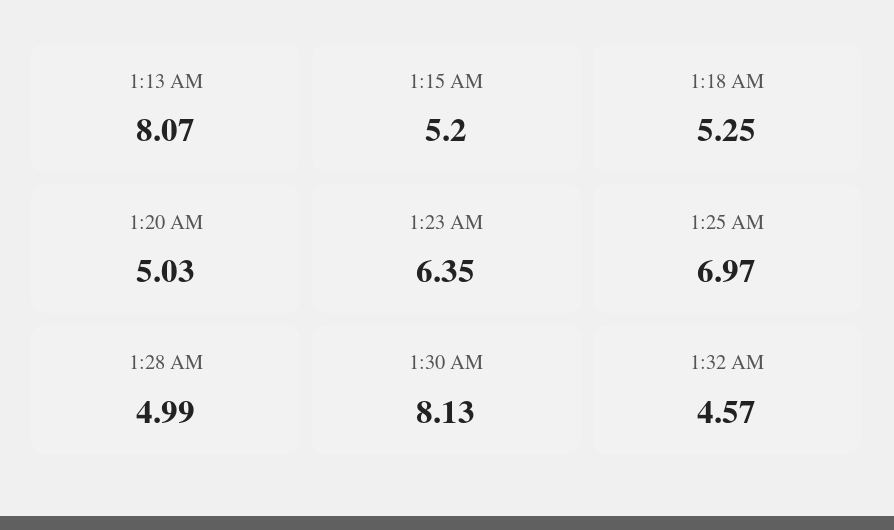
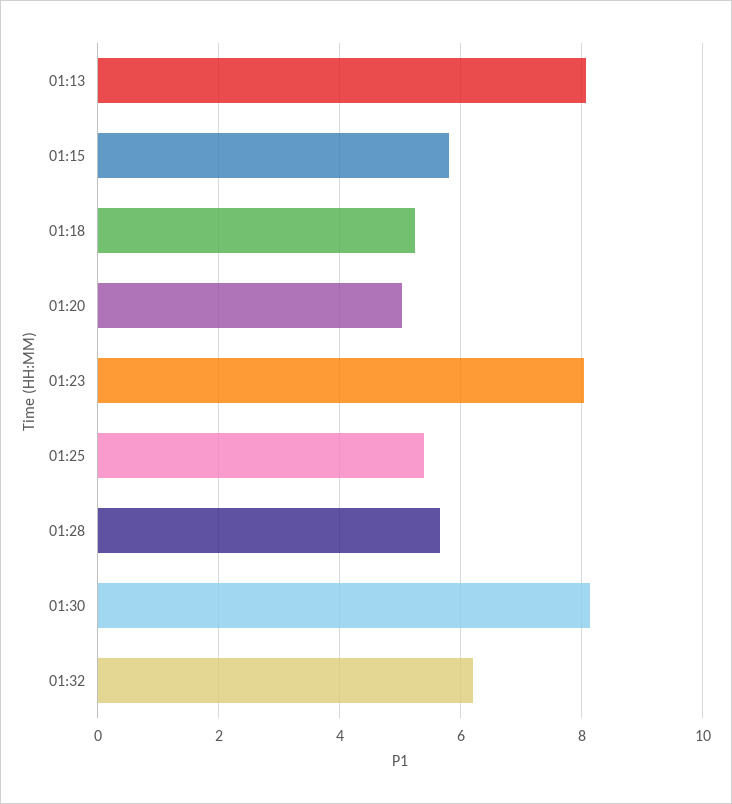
  {
    "1:13 AM": 8.07,
-   "1:15 AM": 5.2,
+   "1:15 AM": 5.8,
    "1:18 AM": 5.25,
    "1:20 AM": 5.03,
-   "1:23 AM": 6.35,
+   "1:23 AM": 8,
-   "1:25 AM": 6.97,
+   "1:25 AM": 5.4,
-   "1:28 AM": 4.99,
+   "1:28 AM": 5.6,
    "1:30 AM": 8.13,
-   "1:32 AM": 4.57
+   "1:32 AM": 6.2
  }

